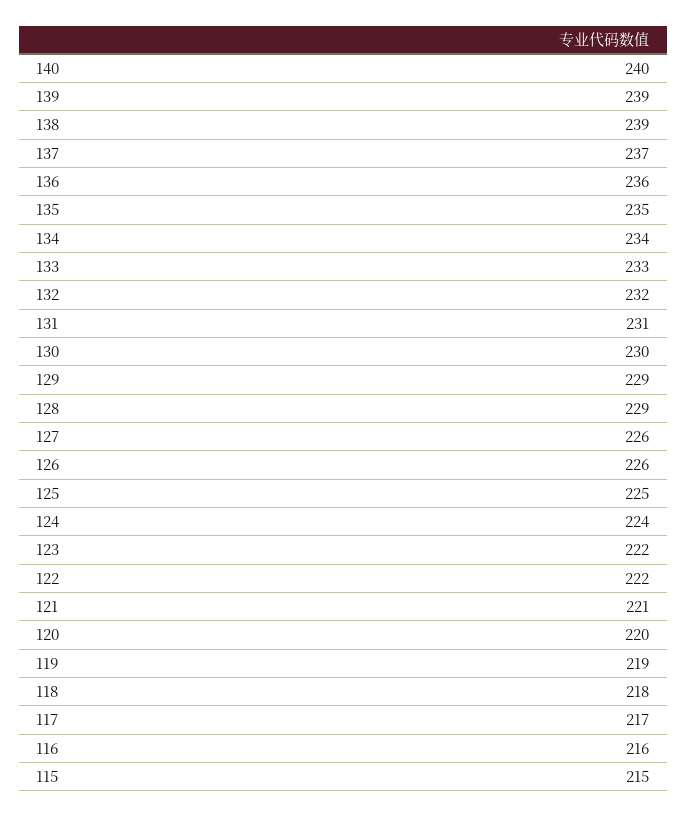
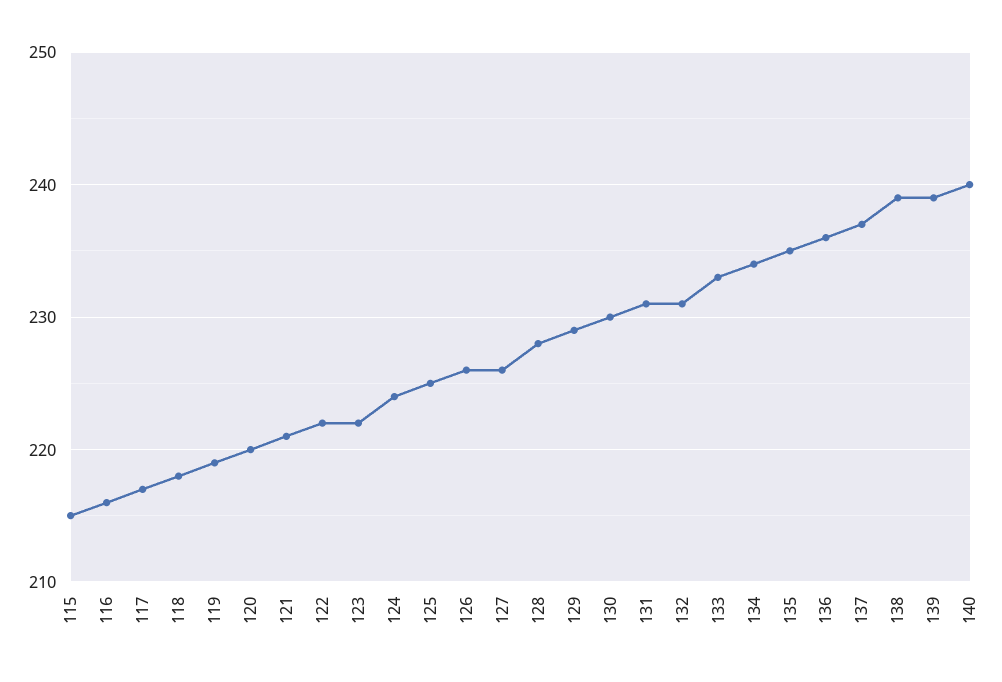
  {
    "140": 240,
    "139": 239,
    "138": 239,
    "137": 237,
    "136": 236,
    "135": 235,
    "134": 234,
    "133": 233,
-   "132": 232,
+   "132": 231,
    "131": 231,
    "130": 230,
    "129": 229,
-   "128": 229,
+   "128": 228,
    "127": 226,
    "126": 226,
    "125": 225,
    "124": 224,
    "123": 222,
    "122": 222,
    "121": 221,
    "120": 220,
    "119": 219,
    "118": 218,
    "117": 217,
    "116": 216,
    "115": 215
  }

